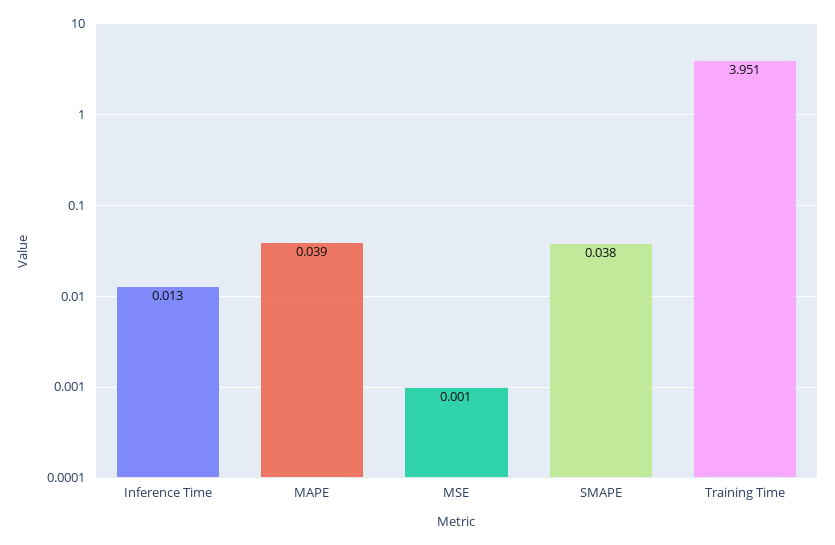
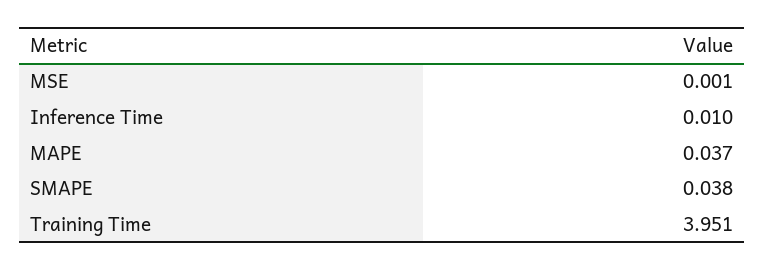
  {
-   "Inference Time": 0.013,
+   "Inference Time": 0.01,
-   "MAPE": 0.039,
+   "MAPE": 0.037,
    "MSE": 0.001,
    "SMAPE": 0.038,
    "Training Time": 3.951
  }

